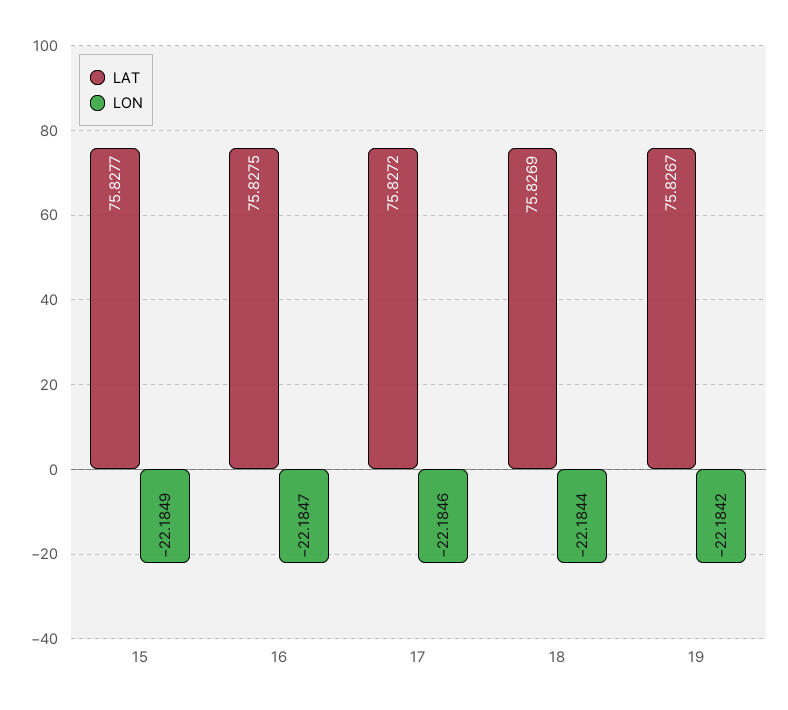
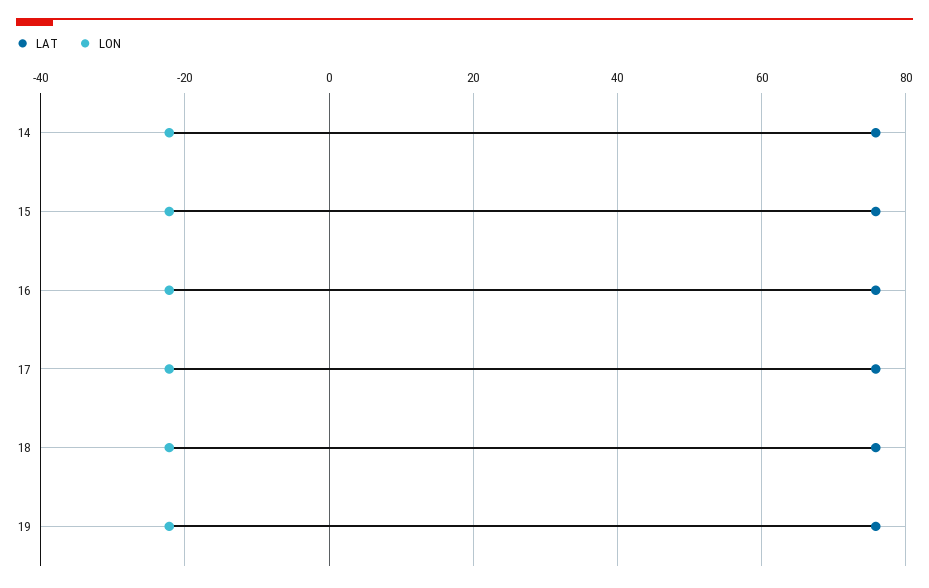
  {
    "LAT": {
      "15": 75.8277,
      "16": 75.8275,
      "17": 75.8272,
      "18": 75.8269,
-     "19": 75.8267
+     "19": 75.8267,
+     "14": 76
    },
    "LON": {
      "15": -22.1849,
      "16": -22.1847,
      "17": -22.1846,
      "18": -22.1844,
-     "19": -22.1842
+     "19": -22.1842,
+     "14": -22
    }
  }

